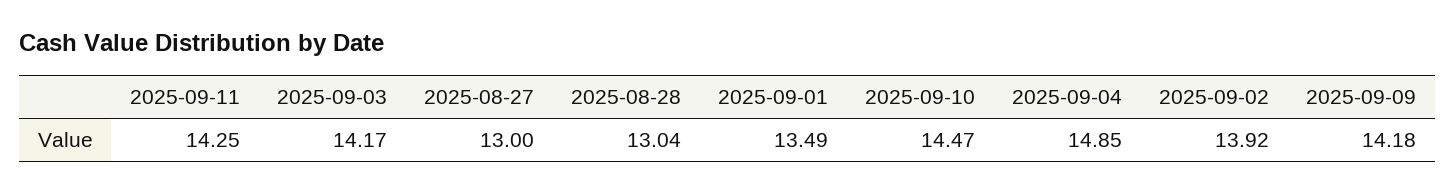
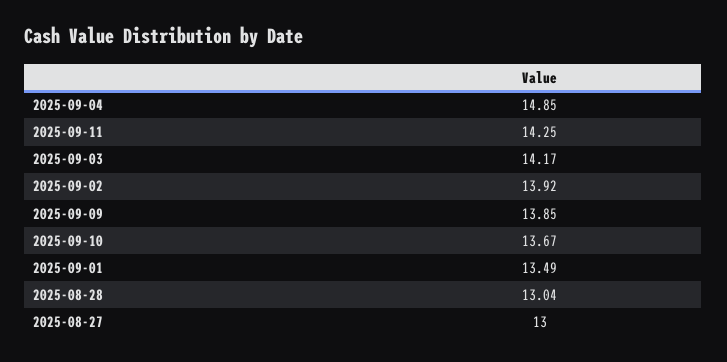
  {
    "2025-09-11": 14.25,
    "2025-09-03": 14.17,
    "2025-08-27": 13,
    "2025-08-28": 13.04,
    "2025-09-01": 13.49,
-   "2025-09-10": 14.47,
+   "2025-09-10": 13.67,
    "2025-09-04": 14.85,
    "2025-09-02": 13.92,
-   "2025-09-09": 14.18
+   "2025-09-09": 13.85
  }

